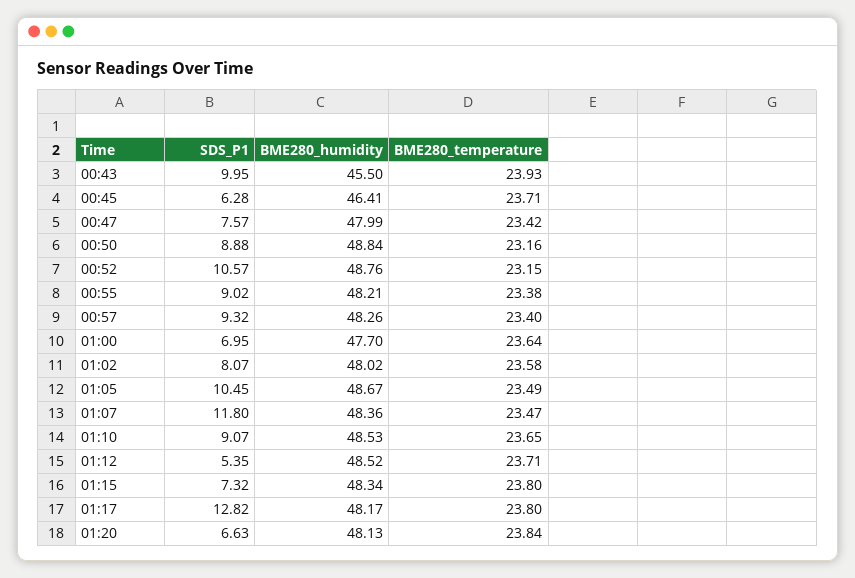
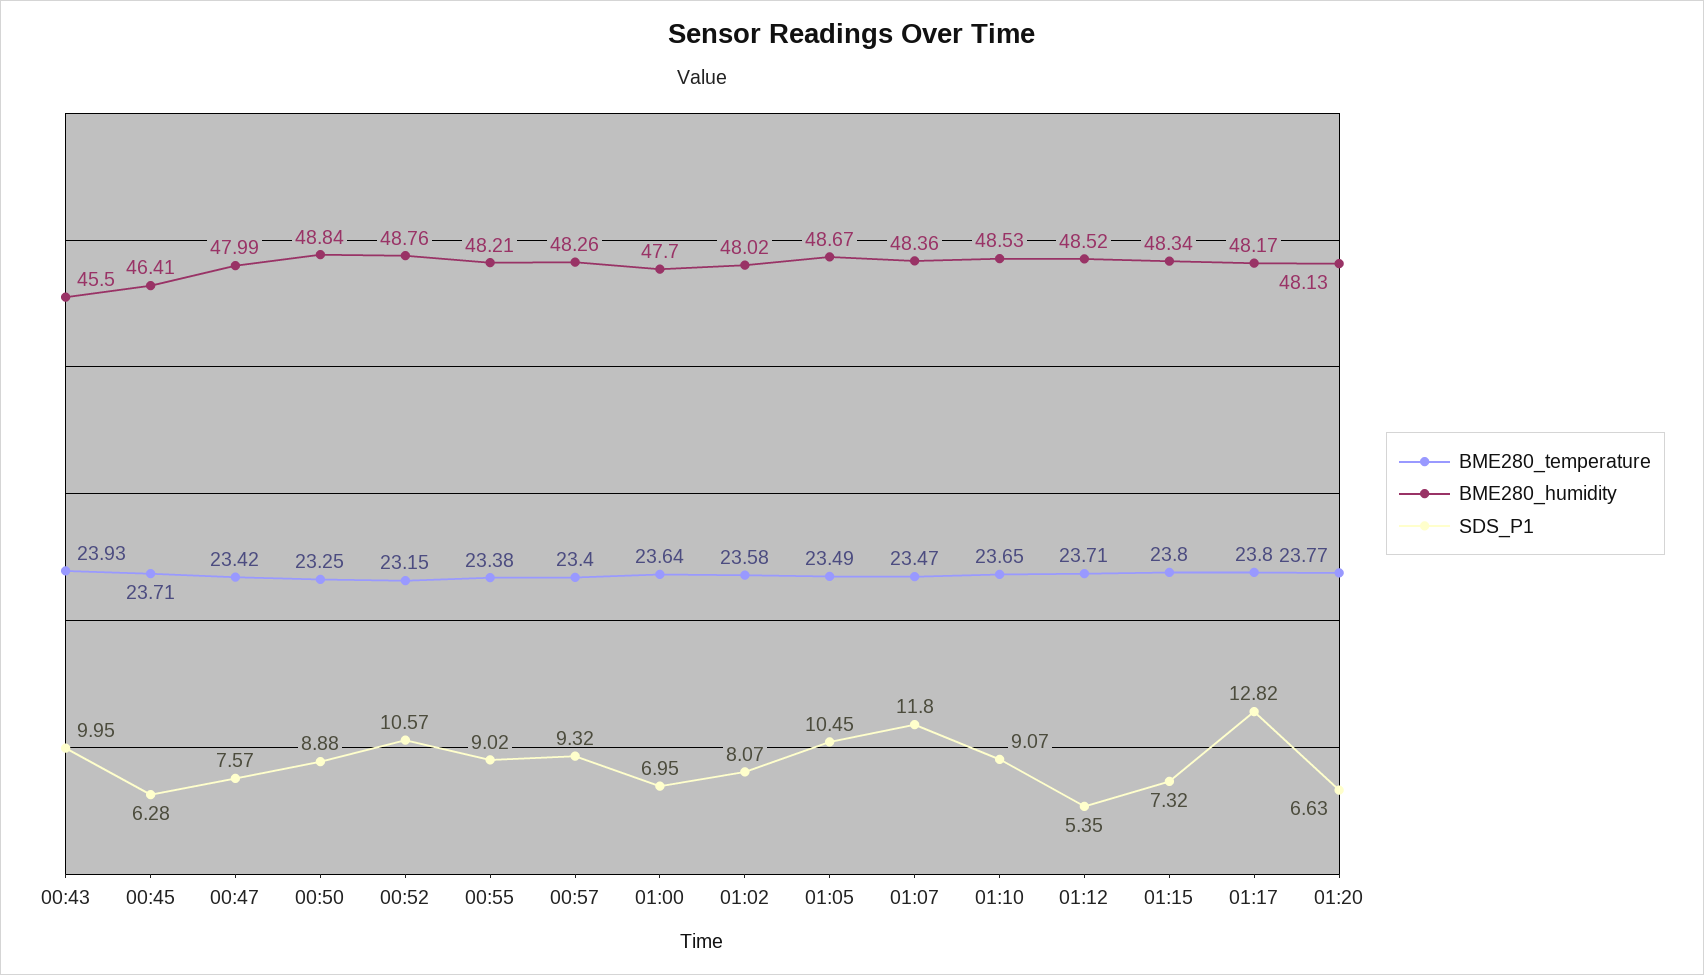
  {
    "SDS_P1": {
      "00:43": 9.95,
      "00:45": 6.28,
      "00:47": 7.57,
      "00:50": 8.88,
      "00:52": 10.57,
      "00:55": 9.02,
      "00:57": 9.32,
      "01:00": 6.95,
      "01:02": 8.07,
      "01:05": 10.45,
      "01:07": 11.8,
      "01:10": 9.07,
      "01:12": 5.35,
      "01:15": 7.32,
      "01:17": 12.82,
      "01:20": 6.63
    },
    "BME280_humidity": {
      "00:43": 45.5,
      "00:45": 46.41,
      "00:47": 47.99,
      "00:50": 48.84,
      "00:52": 48.76,
      "00:55": 48.21,
      "00:57": 48.26,
      "01:00": 47.7,
      "01:02": 48.02,
      "01:05": 48.67,
      "01:07": 48.36,
      "01:10": 48.53,
      "01:12": 48.52,
      "01:15": 48.34,
      "01:17": 48.17,
      "01:20": 48.13
    },
    "BME280_temperature": {
      "00:43": 23.93,
      "00:45": 23.71,
      "00:47": 23.42,
-     "00:50": 23.16,
+     "00:50": 23.25,
      "00:52": 23.15,
      "00:55": 23.38,
      "00:57": 23.4,
      "01:00": 23.64,
      "01:02": 23.58,
      "01:05": 23.49,
      "01:07": 23.47,
      "01:10": 23.65,
      "01:12": 23.71,
      "01:15": 23.8,
      "01:17": 23.8,
-     "01:20": 23.84
+     "01:20": 23.77
    }
  }

